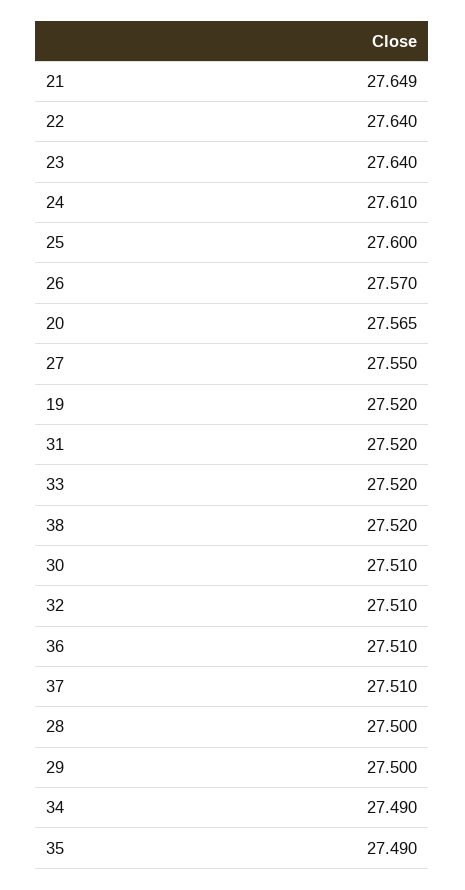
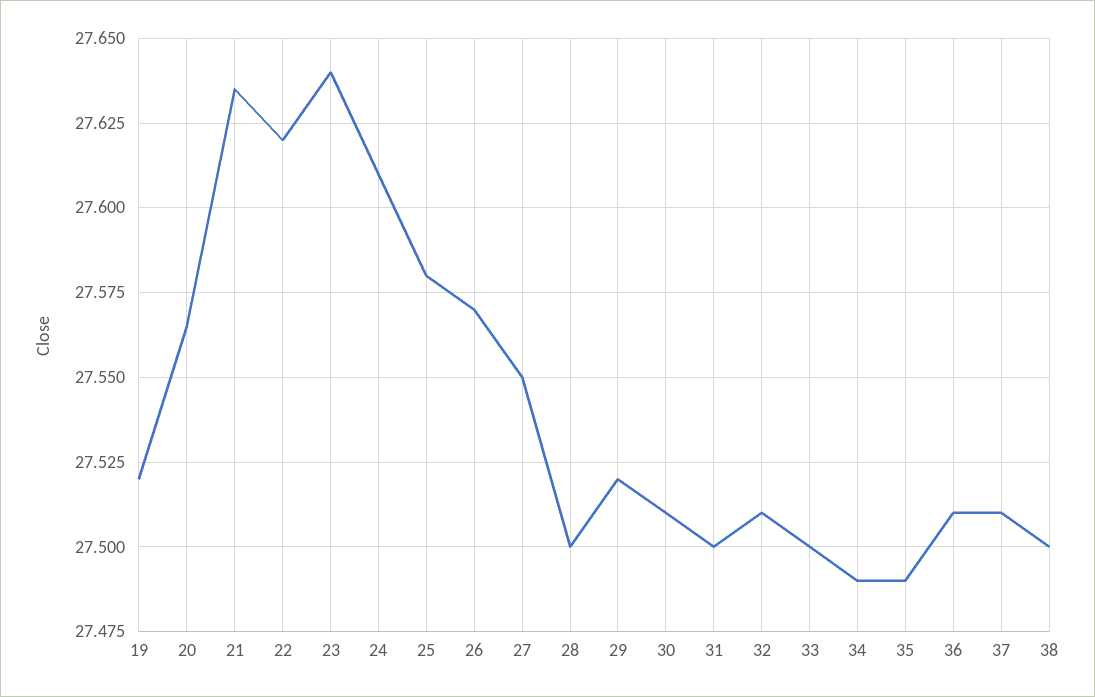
  {
-   "21": 27.649,
+   "21": 27.635,
-   "22": 27.64,
+   "22": 27.62,
    "23": 27.64,
    "24": 27.61,
-   "25": 27.6,
+   "25": 27.58,
    "26": 27.57,
    "20": 27.565,
    "27": 27.55,
    "19": 27.52,
-   "31": 27.52,
+   "31": 27.5,
-   "33": 27.52,
+   "33": 27.5,
-   "38": 27.52,
+   "38": 27.5,
    "30": 27.51,
    "32": 27.51,
    "36": 27.51,
    "37": 27.51,
    "28": 27.5,
-   "29": 27.5,
+   "29": 27.52,
    "34": 27.49,
    "35": 27.49
  }

